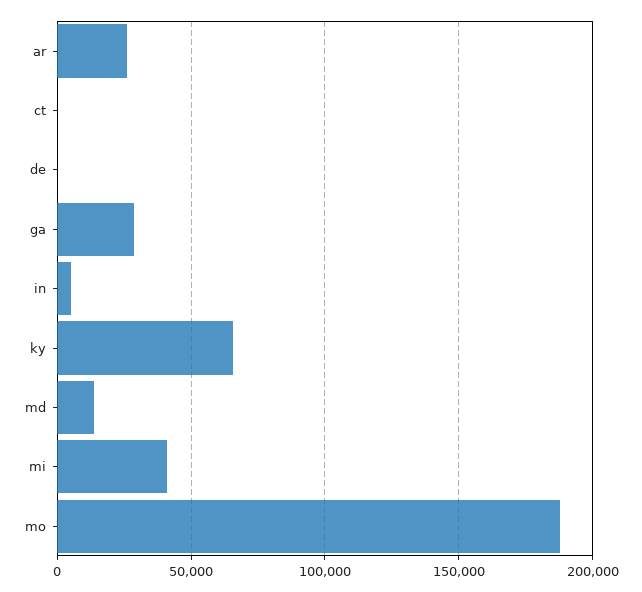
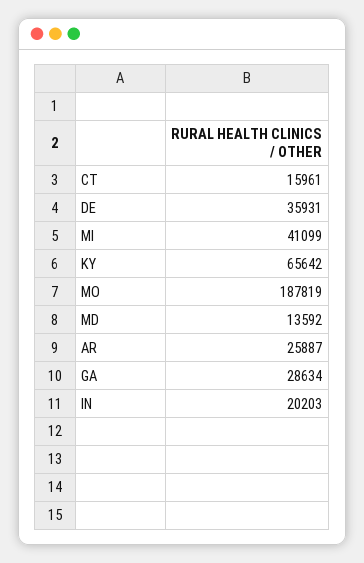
  {
    "ar": 25887,
-   "ct": 0,
+   "ct": 15961,
-   "de": 0,
+   "de": 35931,
    "ga": 28634,
-   "in": 5000,
+   "in": 20203,
    "ky": 65642,
    "md": 13592,
    "mi": 41099,
    "mo": 187819
  }

